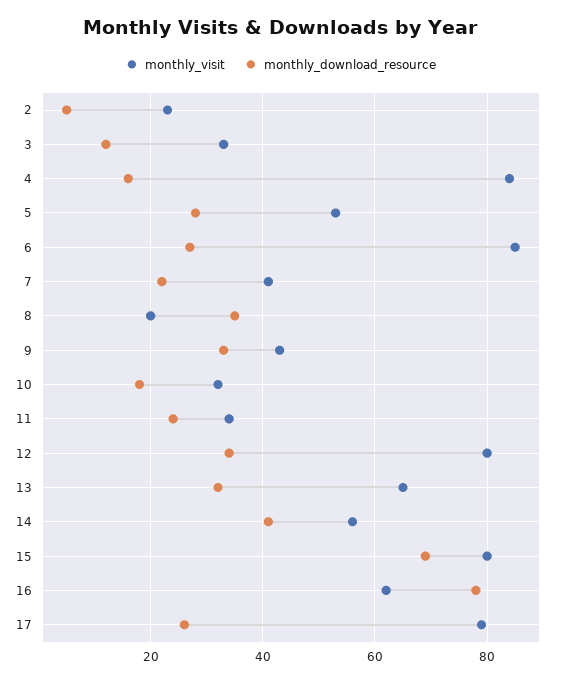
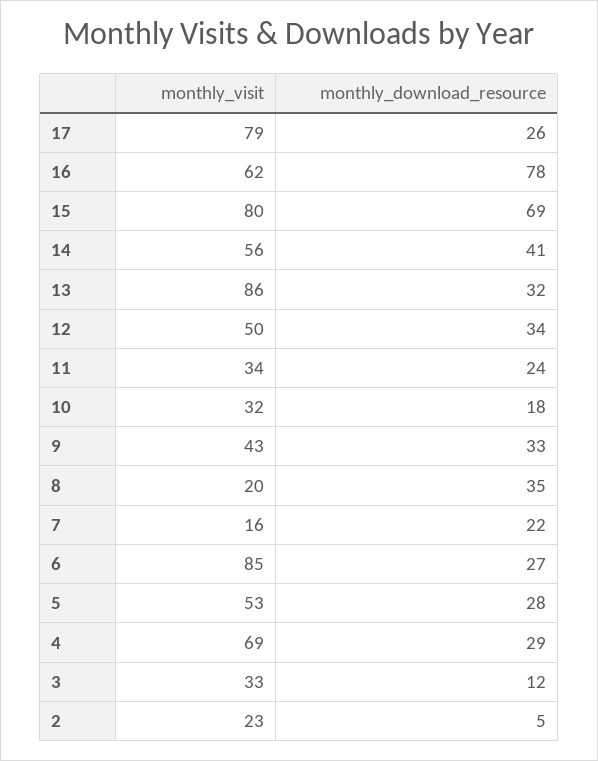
  {
    "monthly_visit": {
      "2": 23,
      "3": 33,
-     "4": 85,
+     "4": 69,
      "5": 53,
      "6": 85,
-     "7": 40,
+     "7": 16,
      "8": 20,
      "9": 43,
      "10": 32,
      "11": 34,
-     "12": 80,
+     "12": 50,
-     "13": 65,
+     "13": 86,
      "14": 56,
      "15": 80,
      "16": 62,
      "17": 79
    },
    "monthly_download_resource": {
      "2": 5,
      "3": 12,
-     "4": 15,
+     "4": 29,
      "5": 28,
      "6": 27,
      "7": 22,
      "8": 35,
      "9": 33,
      "10": 18,
      "11": 24,
      "12": 34,
      "13": 32,
      "14": 41,
      "15": 69,
      "16": 78,
      "17": 26
    }
  }

